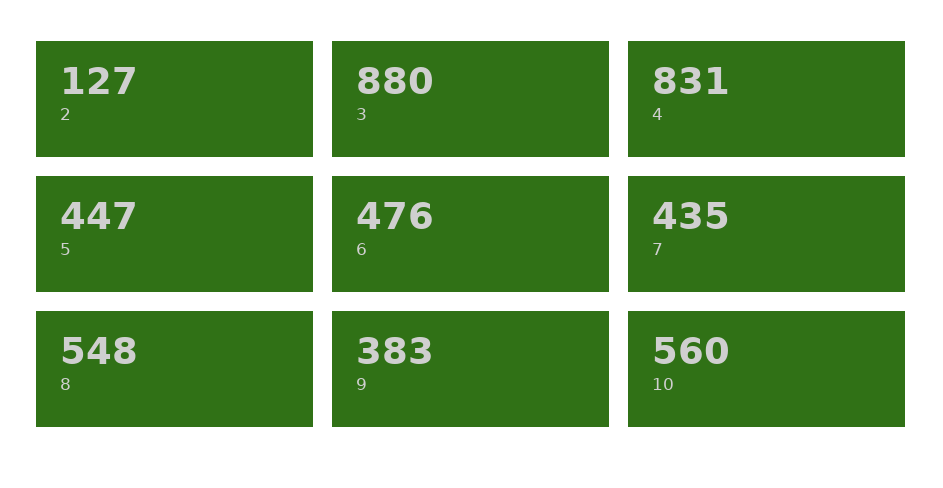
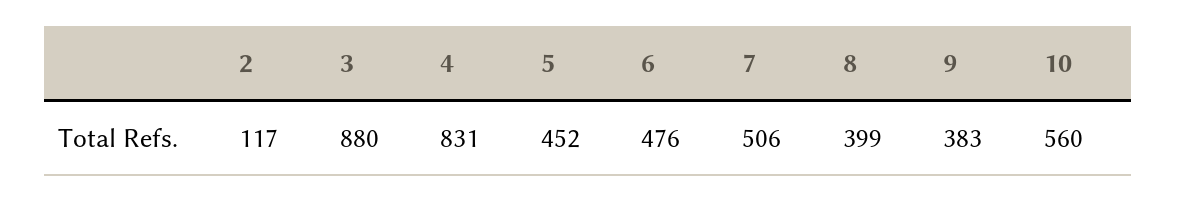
  {
-   "2": 127,
+   "2": 117,
    "3": 880,
    "4": 831,
-   "5": 447,
+   "5": 452,
    "6": 476,
-   "7": 435,
+   "7": 506,
-   "8": 548,
+   "8": 399,
    "9": 383,
    "10": 560
  }

